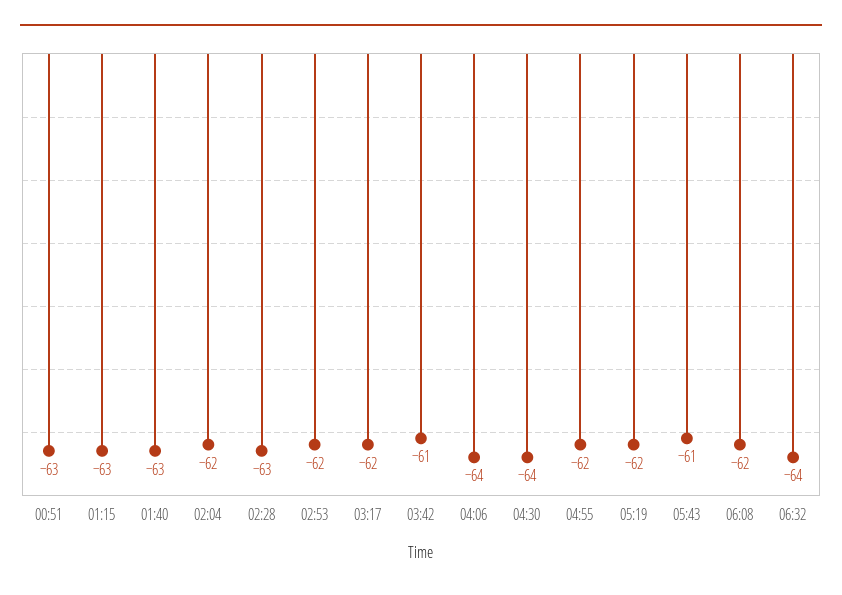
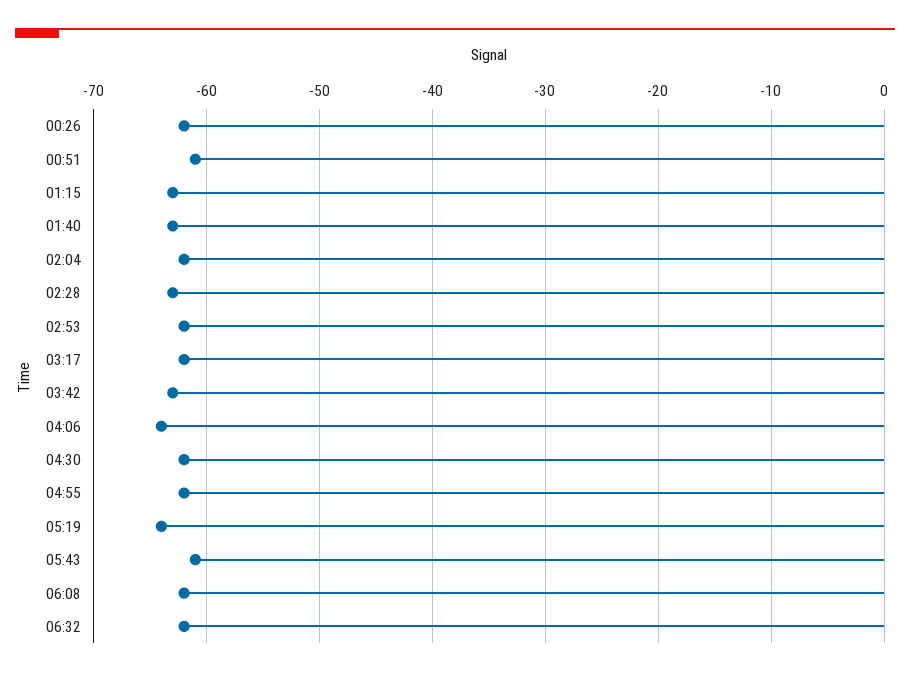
  {
-   "00:51": -63,
+   "00:51": -61,
    "01:15": -63,
    "01:40": -63,
    "02:04": -62,
    "02:28": -63,
    "02:53": -62,
    "03:17": -62,
-   "03:42": -61,
+   "03:42": -63,
    "04:06": -64,
-   "04:30": -64,
+   "04:30": -62,
    "04:55": -62,
-   "05:19": -62,
+   "05:19": -64,
    "05:43": -61,
    "06:08": -62,
-   "06:32": -64
+   "06:32": -62,
+   "00:26": -62
  }

